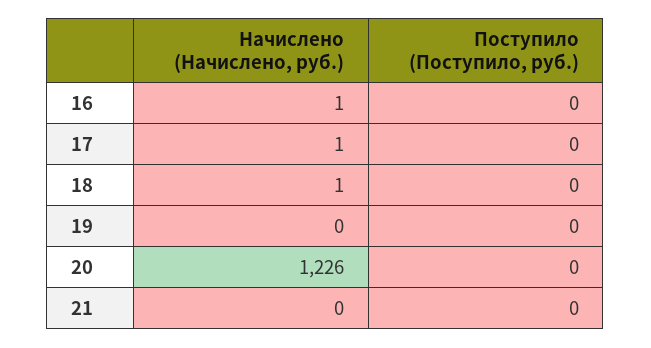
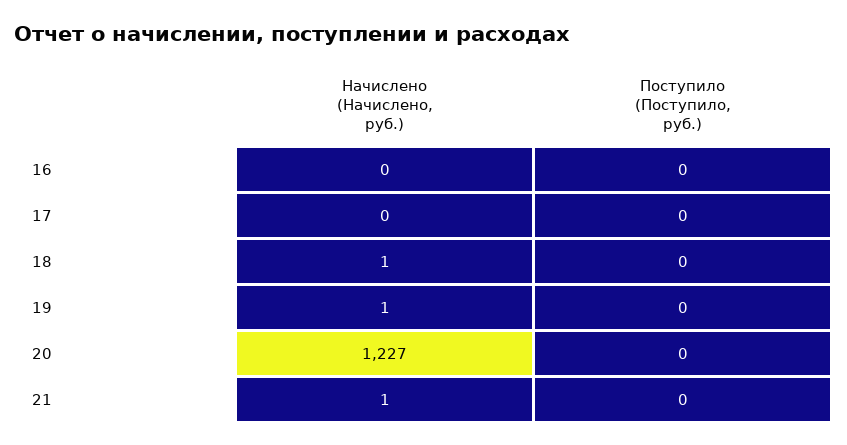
  {
    "Начислено (Начислено, руб.)": {
-     "16": 1,
+     "16": 0,
-     "17": 1,
+     "17": 0,
      "18": 1,
-     "19": 0,
+     "19": 1,
-     "20": 1226,
+     "20": 1227,
-     "21": 0
+     "21": 1
    },
    "Поступило (Поступило, руб.)": {
      "16": 0,
      "17": 0,
      "18": 0,
      "19": 0,
      "20": 0,
      "21": 0
    }
  }

